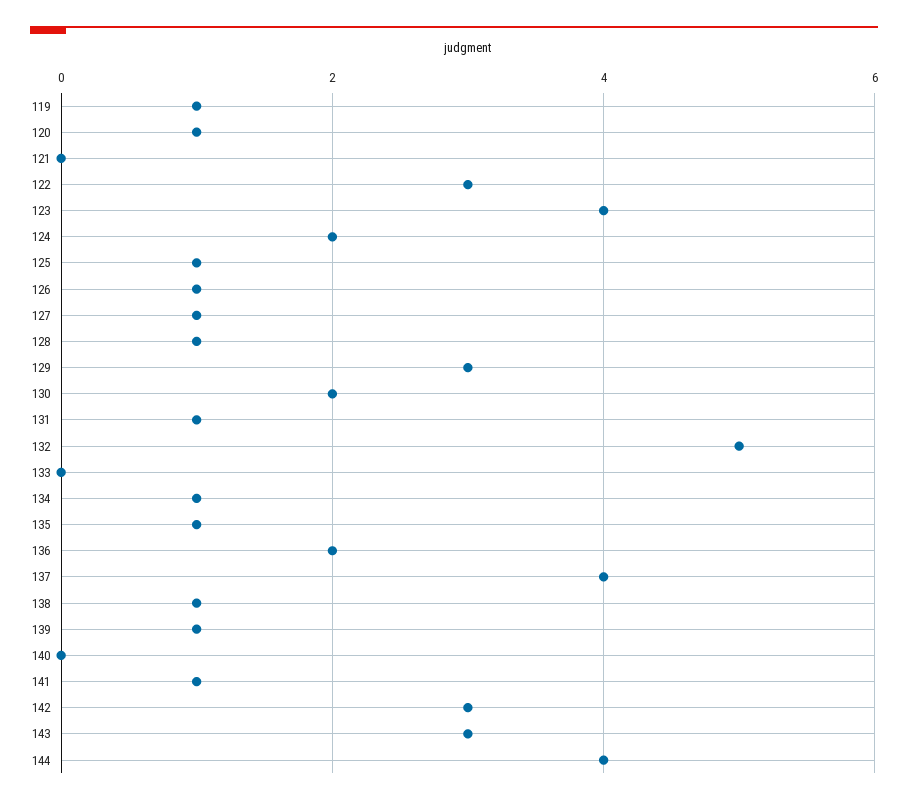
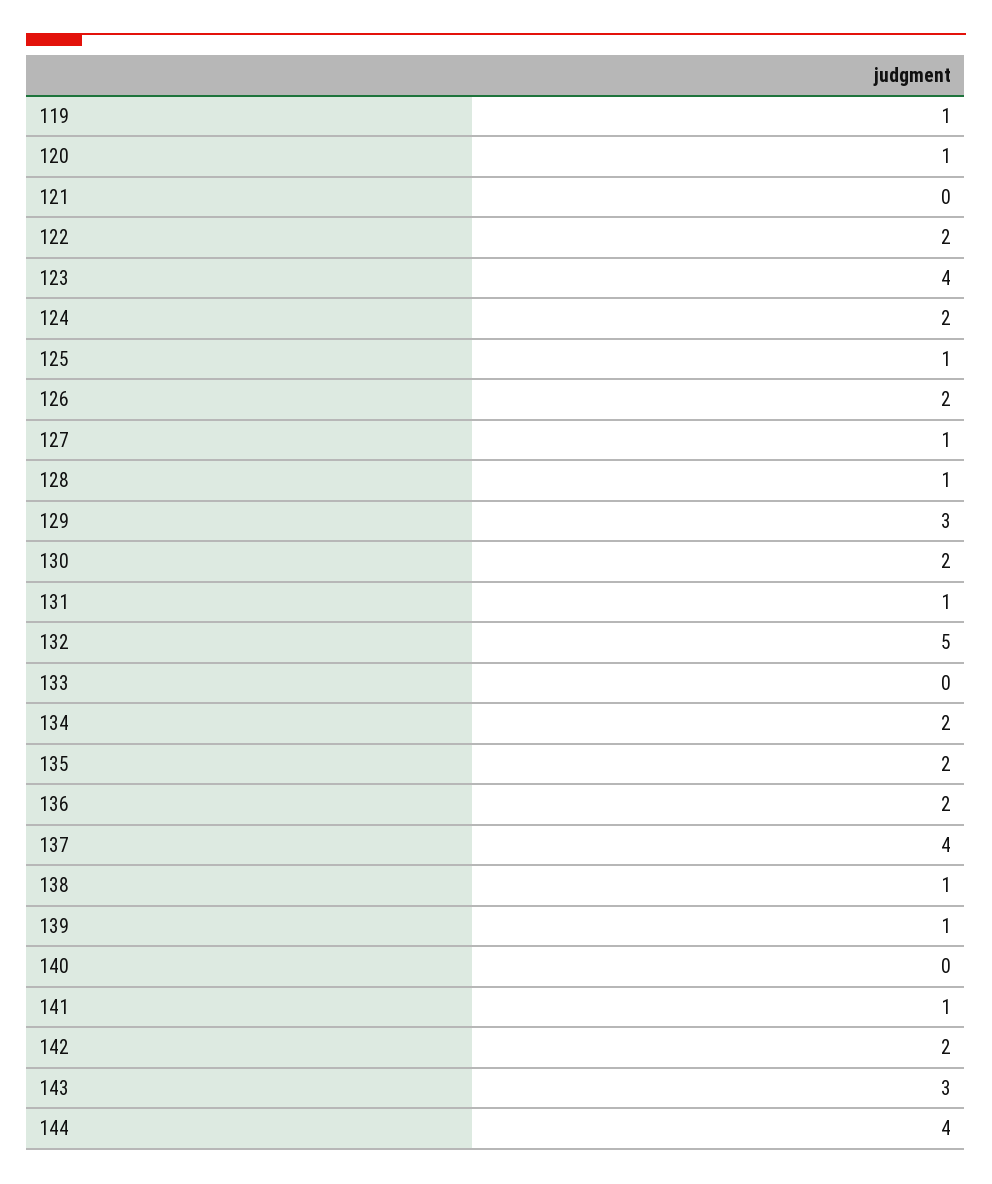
  {
    "119": 1,
    "120": 1,
    "121": 0,
-   "122": 3,
+   "122": 2,
    "123": 4,
    "124": 2,
    "125": 1,
-   "126": 1,
+   "126": 2,
    "127": 1,
    "128": 1,
    "129": 3,
    "130": 2,
    "131": 1,
    "132": 5,
    "133": 0,
-   "134": 1,
+   "134": 2,
-   "135": 1,
+   "135": 2,
    "136": 2,
    "137": 4,
    "138": 1,
    "139": 1,
    "140": 0,
    "141": 1,
-   "142": 3,
+   "142": 2,
    "143": 3,
    "144": 4
  }

